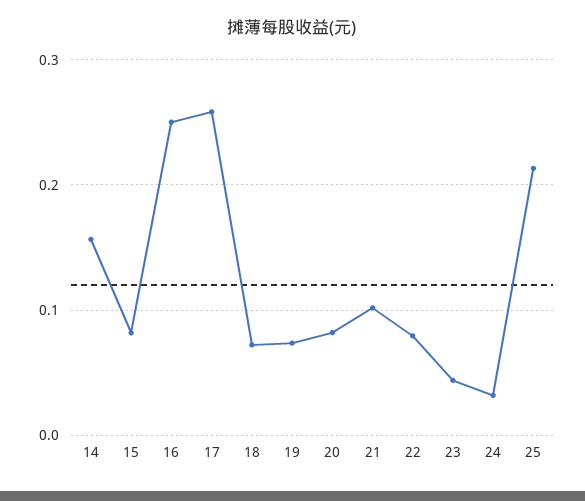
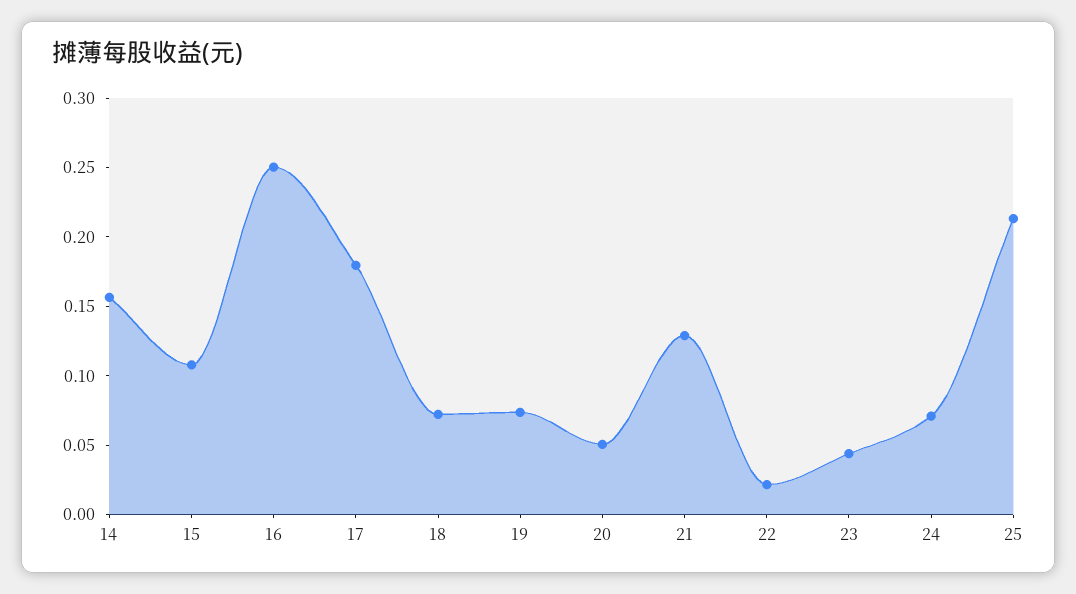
  {
    "14": 0.16,
-   "15": 0.08,
+   "15": 0.11,
    "16": 0.25,
-   "17": 0.26,
+   "17": 0.18,
    "18": 0.07,
    "19": 0.07,
-   "20": 0.08,
+   "20": 0.05,
-   "21": 0.1,
+   "21": 0.13,
-   "22": 0.08,
+   "22": 0.02,
    "23": 0.04,
-   "24": 0.03,
+   "24": 0.07,
    "25": 0.21
  }

